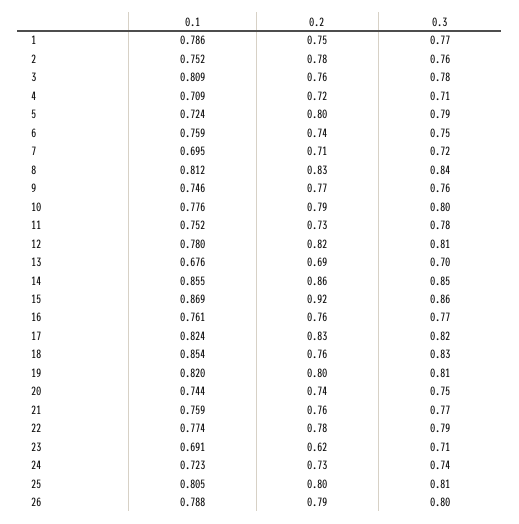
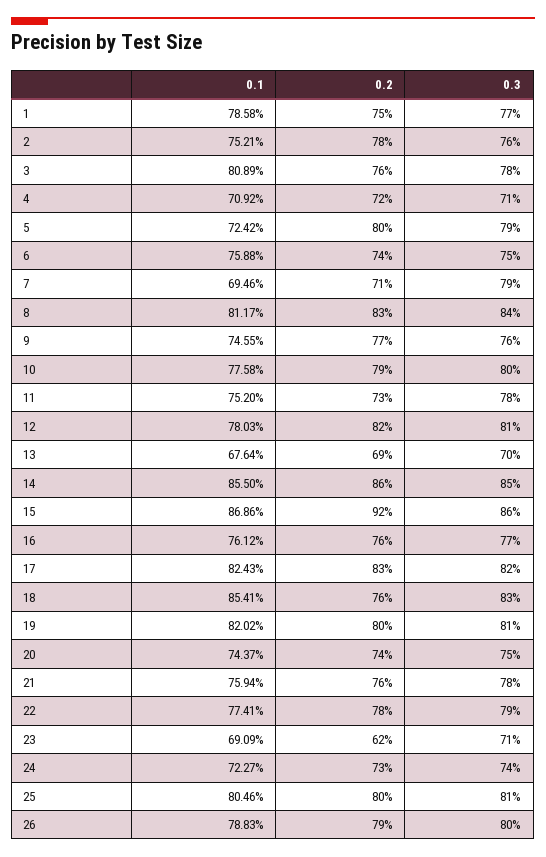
  {
    "0.1": {
      "1": 0.7858,
      "2": 0.7521,
      "3": 0.8089,
      "4": 0.7092,
      "5": 0.7242,
      "6": 0.7588,
      "7": 0.6946,
      "8": 0.8117,
      "9": 0.7455,
      "10": 0.7758,
      "11": 0.752,
      "12": 0.7803,
      "13": 0.6764,
      "14": 0.855,
      "15": 0.8686,
      "16": 0.7612,
      "17": 0.8243,
      "18": 0.8541,
      "19": 0.8202,
      "20": 0.7437,
      "21": 0.7594,
      "22": 0.7741,
      "23": 0.6909,
      "24": 0.7227,
      "25": 0.8046,
      "26": 0.7883
    },
    "0.2": {
      "1": 0.75,
      "2": 0.78,
      "3": 0.76,
      "4": 0.72,
      "5": 0.8,
      "6": 0.74,
      "7": 0.71,
      "8": 0.83,
      "9": 0.77,
      "10": 0.79,
      "11": 0.73,
      "12": 0.82,
      "13": 0.69,
      "14": 0.86,
      "15": 0.92,
      "16": 0.76,
      "17": 0.83,
      "18": 0.76,
      "19": 0.8,
      "20": 0.74,
      "21": 0.76,
      "22": 0.78,
      "23": 0.62,
      "24": 0.73,
      "25": 0.8,
      "26": 0.79
    },
    "0.3": {
      "1": 0.77,
      "2": 0.76,
      "3": 0.78,
      "4": 0.71,
      "5": 0.79,
      "6": 0.75,
-     "7": 0.72,
+     "7": 0.79,
      "8": 0.84,
      "9": 0.76,
      "10": 0.8,
      "11": 0.78,
      "12": 0.81,
      "13": 0.7,
      "14": 0.85,
      "15": 0.86,
      "16": 0.77,
      "17": 0.82,
      "18": 0.83,
      "19": 0.81,
      "20": 0.75,
-     "21": 0.77,
+     "21": 0.78,
      "22": 0.79,
      "23": 0.71,
      "24": 0.74,
      "25": 0.81,
      "26": 0.8
    }
  }

